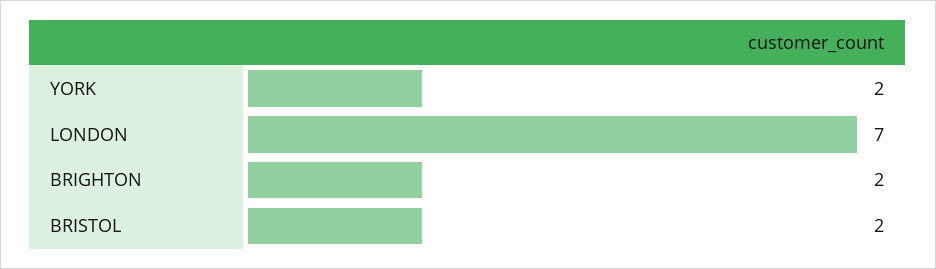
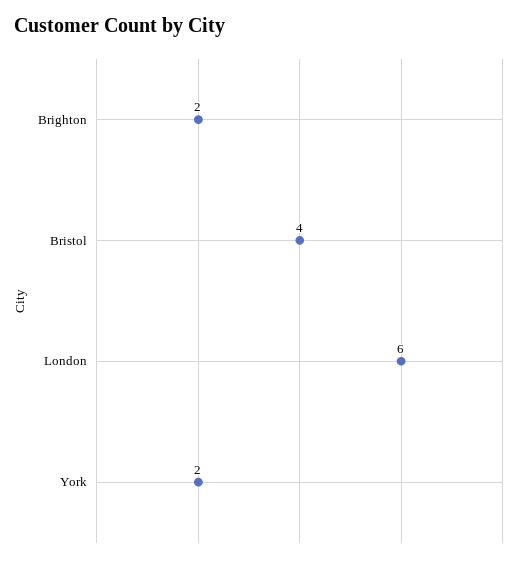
  {
    "YORK": 2,
-   "LONDON": 7,
+   "LONDON": 6,
    "BRIGHTON": 2,
-   "BRISTOL": 2
+   "BRISTOL": 4
  }

